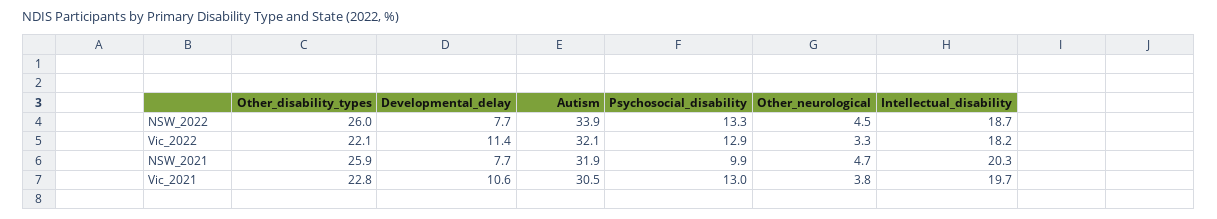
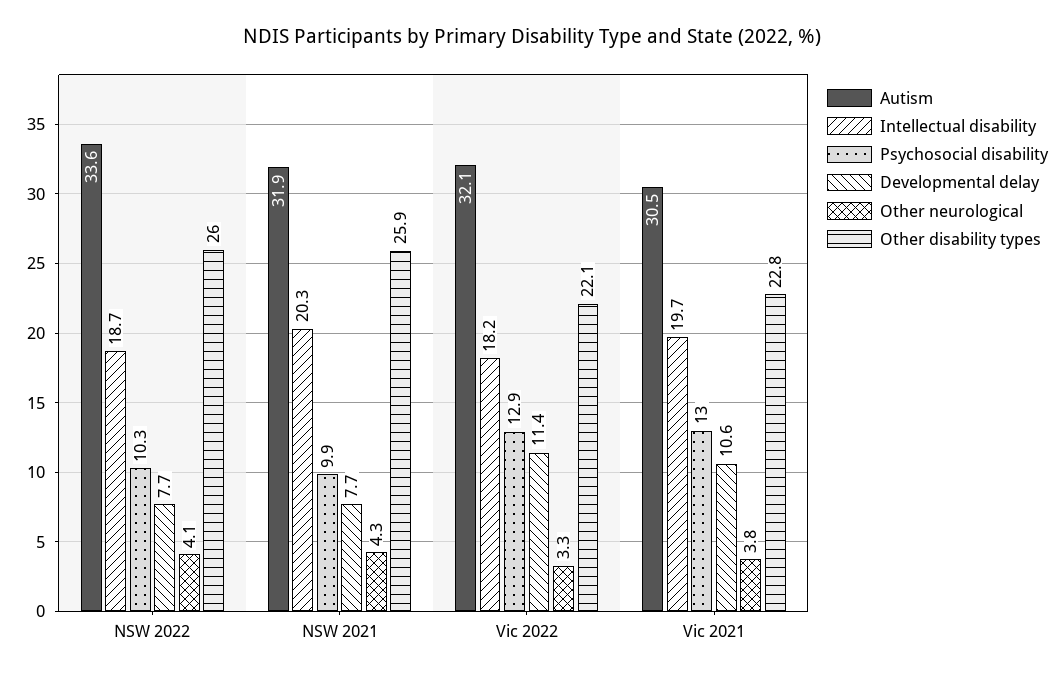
  {
    "Other_disability_types": {
      "NSW_2022": 26,
      "Vic_2022": 22.1,
      "NSW_2021": 25.9,
      "Vic_2021": 22.8
    },
    "Developmental_delay": {
      "NSW_2022": 7.7,
      "Vic_2022": 11.4,
      "NSW_2021": 7.7,
      "Vic_2021": 10.6
    },
    "Autism": {
-     "NSW_2022": 33.9,
+     "NSW_2022": 33.6,
      "Vic_2022": 32.1,
      "NSW_2021": 31.9,
      "Vic_2021": 30.5
    },
    "Psychosocial_disability": {
-     "NSW_2022": 13.3,
+     "NSW_2022": 10.3,
      "Vic_2022": 12.9,
      "NSW_2021": 9.9,
      "Vic_2021": 13
    },
    "Other_neurological": {
-     "NSW_2022": 4.5,
+     "NSW_2022": 4.1,
      "Vic_2022": 3.3,
-     "NSW_2021": 4.7,
+     "NSW_2021": 4.3,
      "Vic_2021": 3.8
    },
    "Intellectual_disability": {
      "NSW_2022": 18.7,
      "Vic_2022": 18.2,
      "NSW_2021": 20.3,
      "Vic_2021": 19.7
    }
  }

